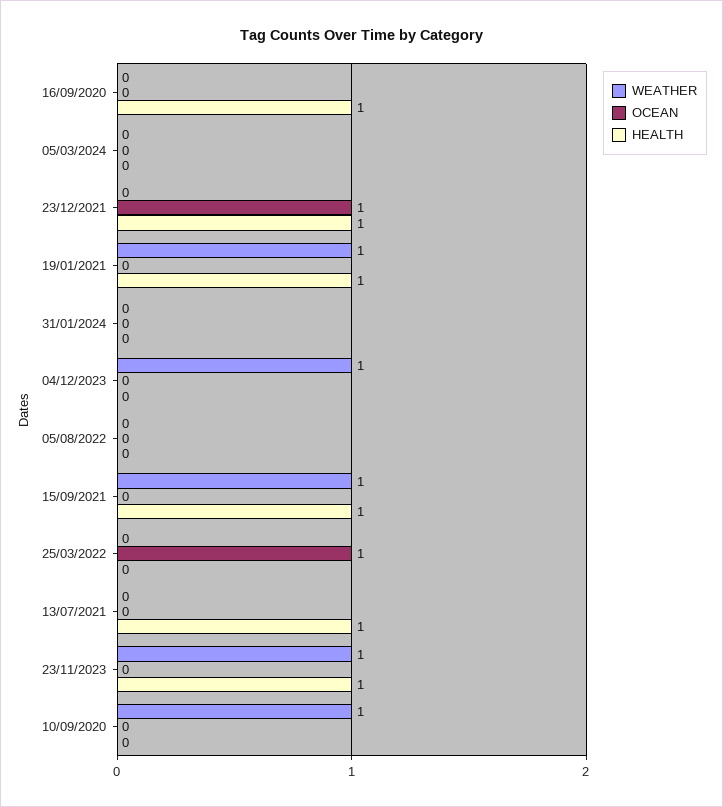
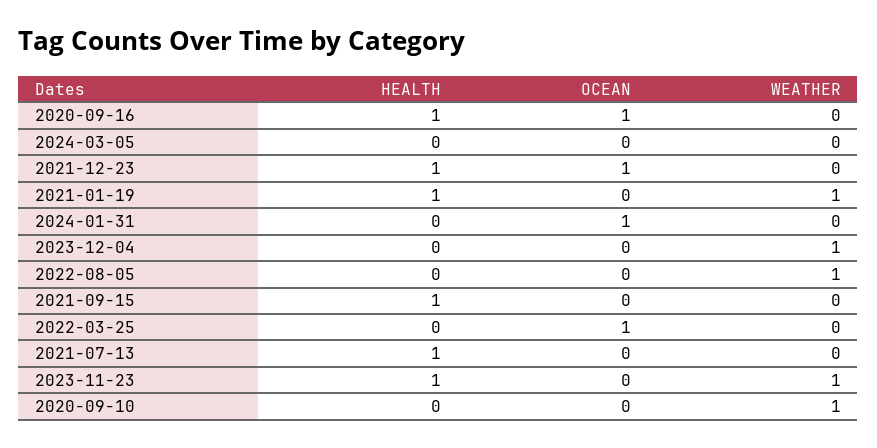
  {
    "WEATHER": {
      "16/09/2020": 0,
      "05/03/2024": 0,
      "23/12/2021": 0,
      "19/01/2021": 1,
      "31/01/2024": 0,
      "04/12/2023": 1,
-     "05/08/2022": 0,
+     "05/08/2022": 1,
-     "15/09/2021": 1,
+     "15/09/2021": 0,
      "25/03/2022": 0,
      "13/07/2021": 0,
      "23/11/2023": 1,
      "10/09/2020": 1
    },
    "OCEAN": {
-     "16/09/2020": 0,
+     "16/09/2020": 1,
      "05/03/2024": 0,
      "23/12/2021": 1,
      "19/01/2021": 0,
-     "31/01/2024": 0,
+     "31/01/2024": 1,
      "04/12/2023": 0,
      "05/08/2022": 0,
      "15/09/2021": 0,
      "25/03/2022": 1,
      "13/07/2021": 0,
      "23/11/2023": 0,
      "10/09/2020": 0
    },
    "HEALTH": {
      "16/09/2020": 1,
      "05/03/2024": 0,
      "23/12/2021": 1,
      "19/01/2021": 1,
      "31/01/2024": 0,
      "04/12/2023": 0,
      "05/08/2022": 0,
      "15/09/2021": 1,
      "25/03/2022": 0,
      "13/07/2021": 1,
      "23/11/2023": 1,
      "10/09/2020": 0
    }
  }

